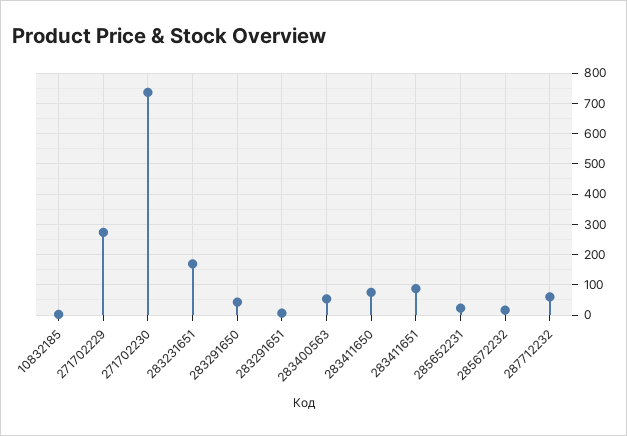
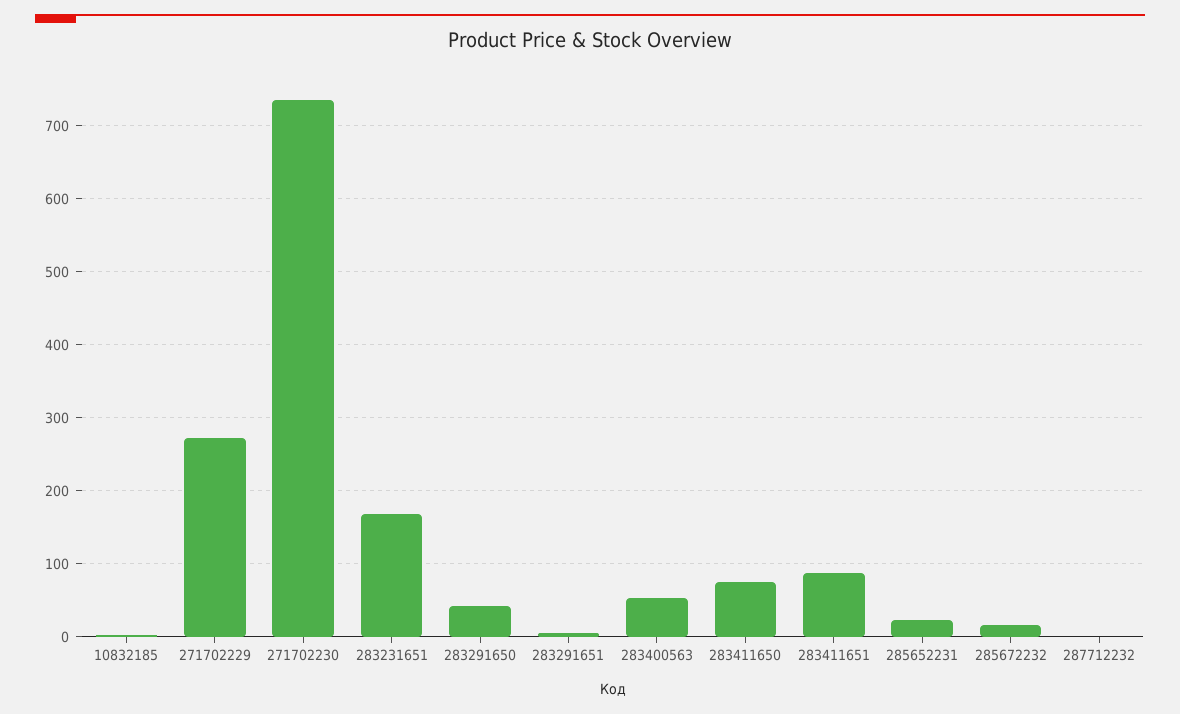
  {
    "10832185": 0,
    "271702229": 270,
    "271702230": 740,
    "283231651": 170,
    "283291650": 40,
    "283291651": 10,
    "283400563": 50,
    "283411650": 80,
    "283411651": 90,
    "285652231": 20,
    "285672232": 20,
-   "287712232": 60
+   "287712232": 0
  }

